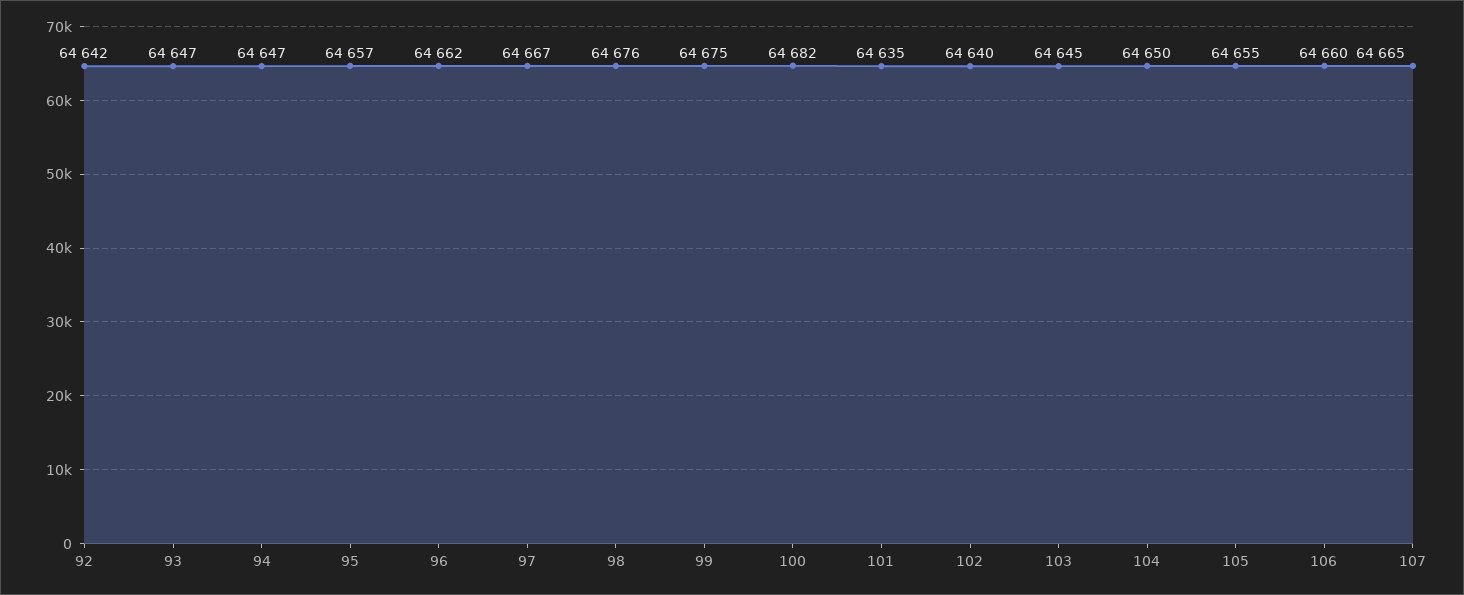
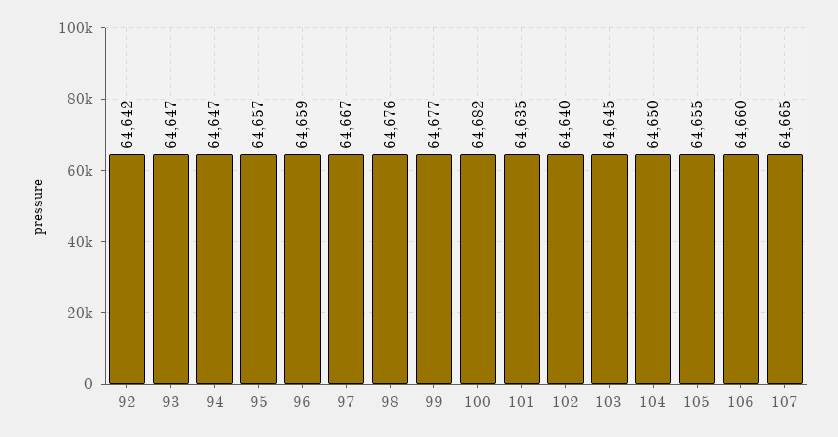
  {
    "92": 64642,
    "93": 64647,
    "94": 64647,
    "95": 64657,
-   "96": 64662,
+   "96": 64659,
    "97": 64667,
    "98": 64676,
-   "99": 64675,
+   "99": 64677,
    "100": 64682,
    "101": 64635,
    "102": 64640,
    "103": 64645,
    "104": 64650,
    "105": 64655,
    "106": 64660,
    "107": 64665
  }

